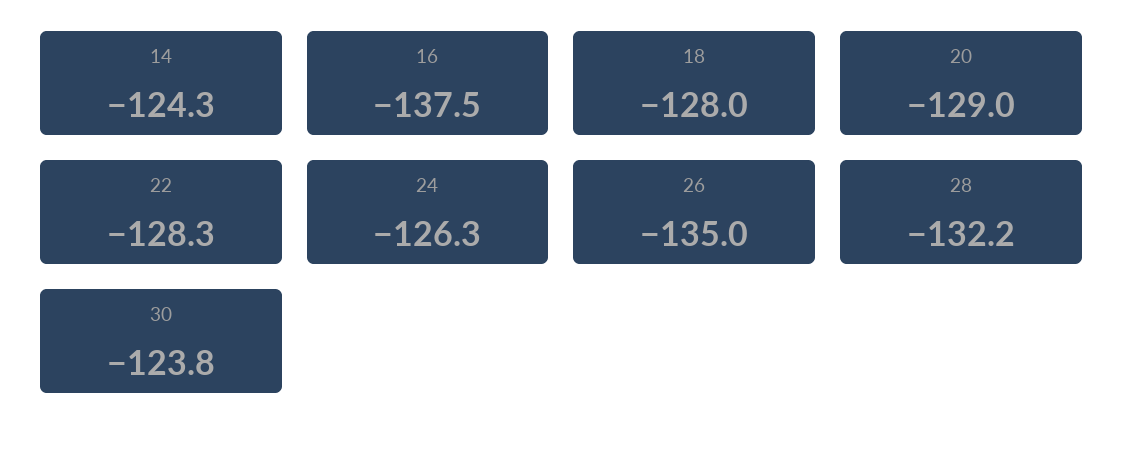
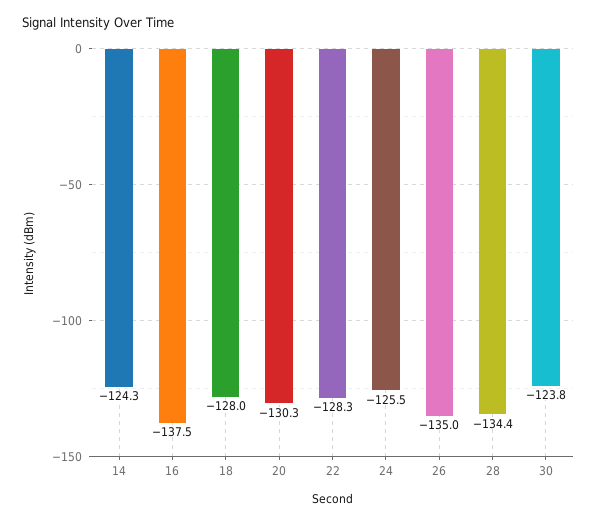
  {
    "14": -124.3,
    "16": -137.5,
    "18": -128,
-   "20": -129,
+   "20": -130.3,
    "22": -128.3,
-   "24": -126.3,
+   "24": -125.5,
    "26": -135,
-   "28": -132.2,
+   "28": -134.4,
    "30": -123.8
  }

